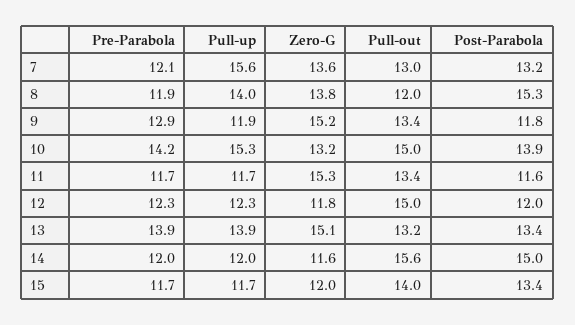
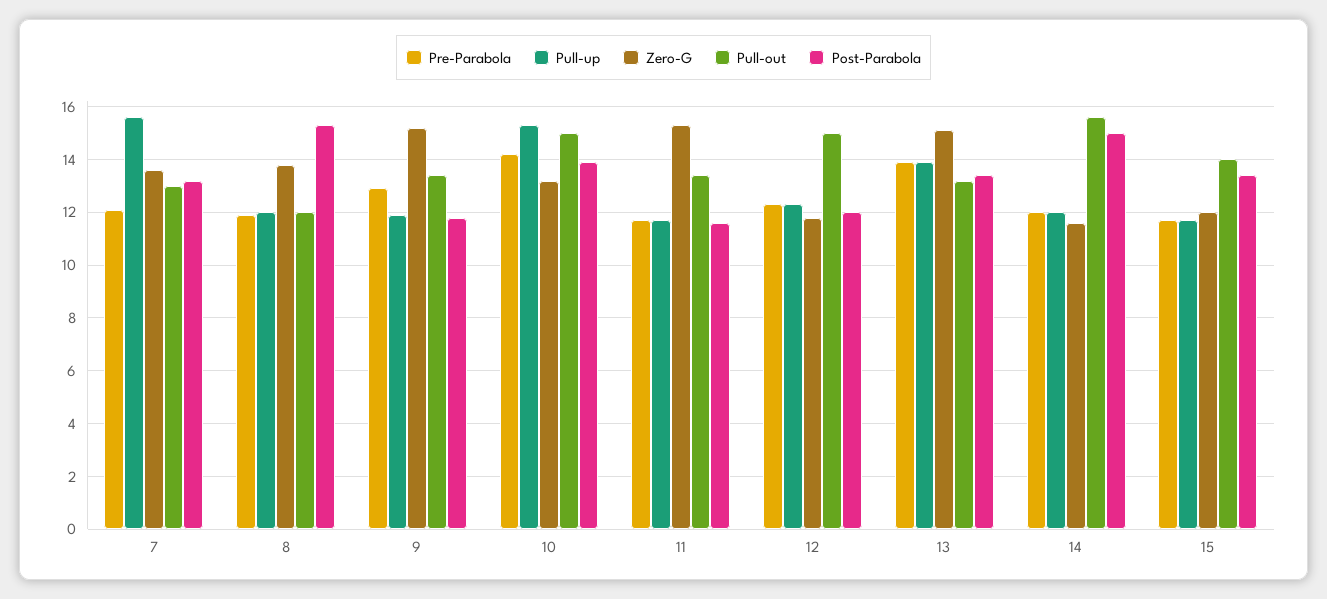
  {
    "Pre-Parabola": {
      "7": 12.1,
      "8": 11.9,
      "9": 12.9,
      "10": 14.2,
      "11": 11.7,
      "12": 12.3,
      "13": 13.9,
      "14": 12,
      "15": 11.7
    },
    "Pull-up": {
      "7": 15.6,
-     "8": 14,
+     "8": 12,
      "9": 11.9,
      "10": 15.3,
      "11": 11.7,
      "12": 12.3,
      "13": 13.9,
      "14": 12,
      "15": 11.7
    },
    "Zero-G": {
      "7": 13.6,
      "8": 13.8,
      "9": 15.2,
      "10": 13.2,
      "11": 15.3,
      "12": 11.8,
      "13": 15.1,
      "14": 11.6,
      "15": 12
    },
    "Pull-out": {
      "7": 13,
      "8": 12,
      "9": 13.4,
      "10": 15,
      "11": 13.4,
      "12": 15,
      "13": 13.2,
      "14": 15.6,
      "15": 14
    },
    "Post-Parabola": {
      "7": 13.2,
      "8": 15.3,
      "9": 11.8,
      "10": 13.9,
      "11": 11.6,
      "12": 12,
      "13": 13.4,
      "14": 15,
      "15": 13.4
    }
  }

